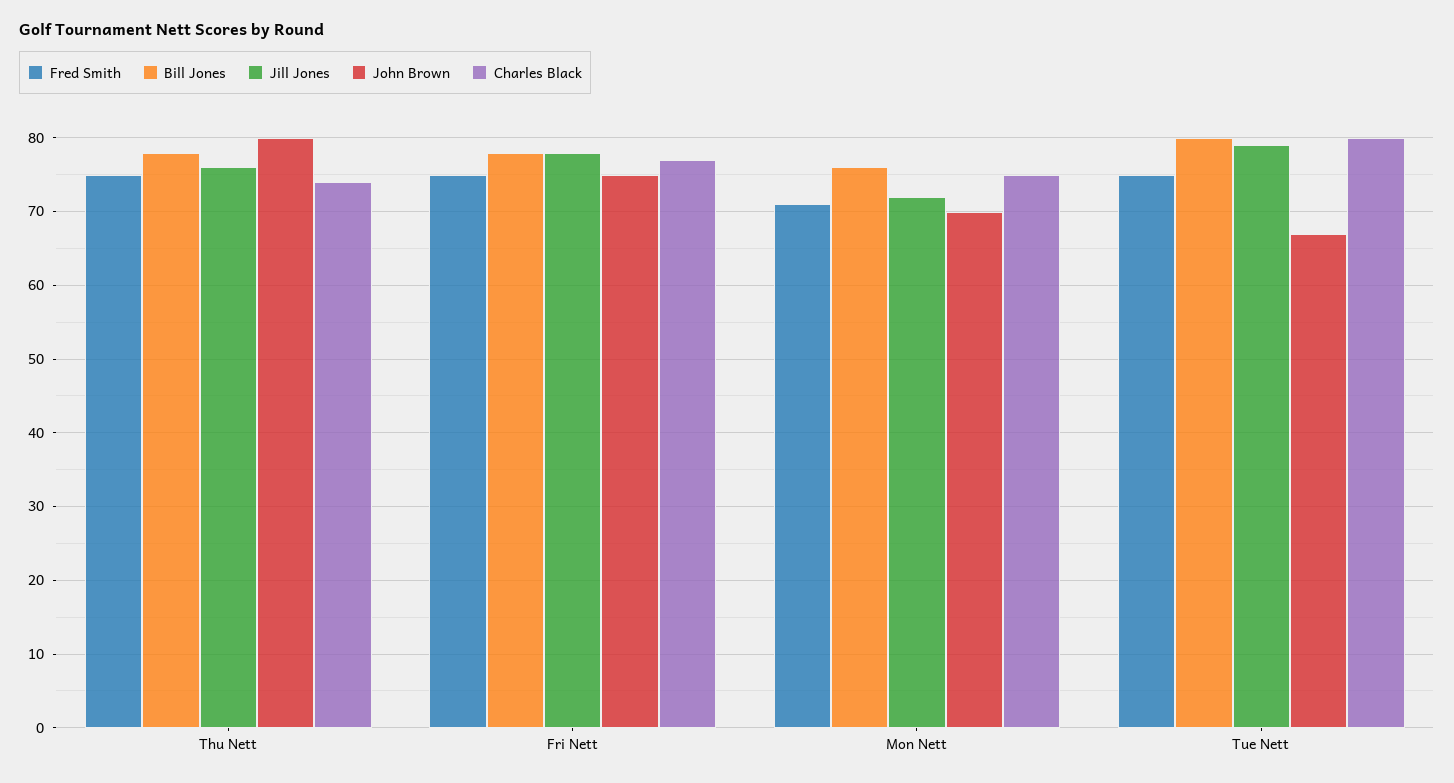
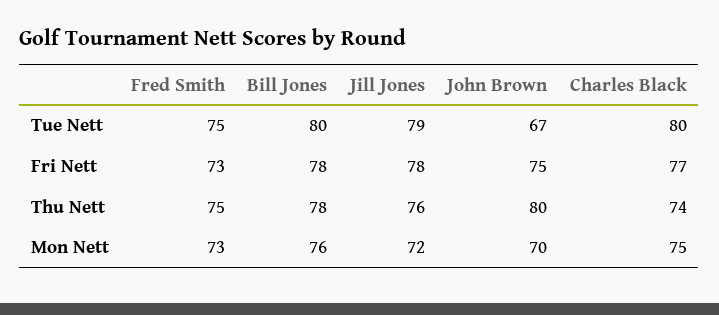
  {
    "Fred Smith": {
      "Thu Nett": 75,
-     "Fri Nett": 75,
+     "Fri Nett": 73,
-     "Mon Nett": 71,
+     "Mon Nett": 73,
      "Tue Nett": 75
    },
    "Bill Jones": {
      "Thu Nett": 78,
      "Fri Nett": 78,
      "Mon Nett": 76,
      "Tue Nett": 80
    },
    "Jill Jones": {
      "Thu Nett": 76,
      "Fri Nett": 78,
      "Mon Nett": 72,
      "Tue Nett": 79
    },
    "John Brown": {
      "Thu Nett": 80,
      "Fri Nett": 75,
      "Mon Nett": 70,
      "Tue Nett": 67
    },
    "Charles Black": {
      "Thu Nett": 74,
      "Fri Nett": 77,
      "Mon Nett": 75,
      "Tue Nett": 80
    }
  }

